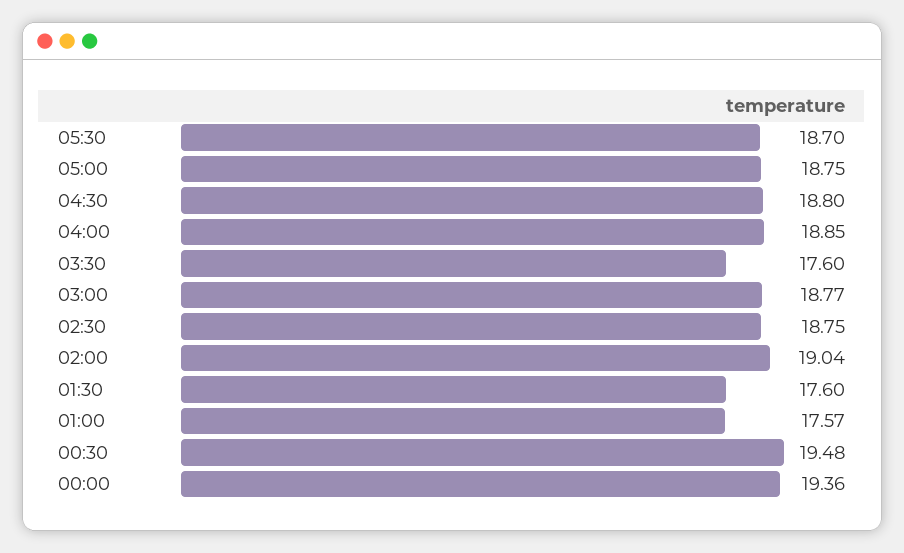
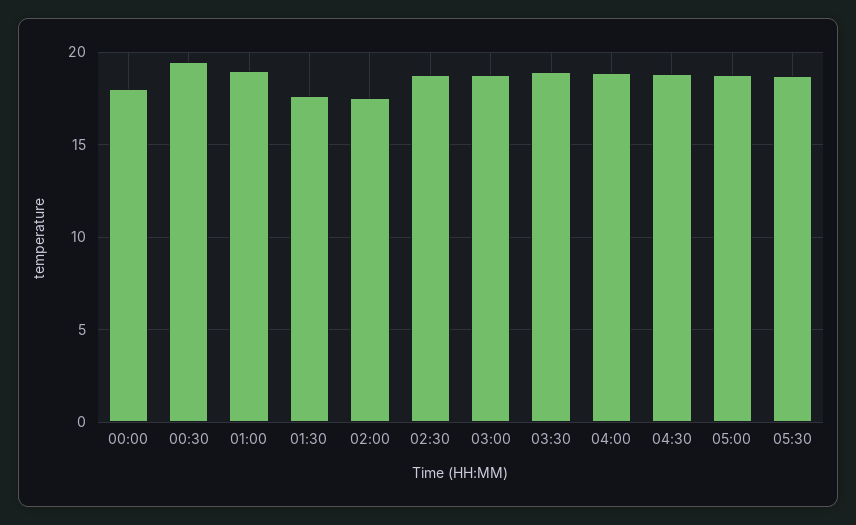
  {
    "05:30": 18.7,
    "05:00": 18.75,
    "04:30": 18.8,
    "04:00": 18.85,
-   "03:30": 17.6,
+   "03:30": 19,
    "03:00": 18.77,
    "02:30": 18.75,
-   "02:00": 19.04,
+   "02:00": 17.5,
    "01:30": 17.6,
-   "01:00": 17.57,
+   "01:00": 19,
    "00:30": 19.48,
-   "00:00": 19.36
+   "00:00": 18
  }

